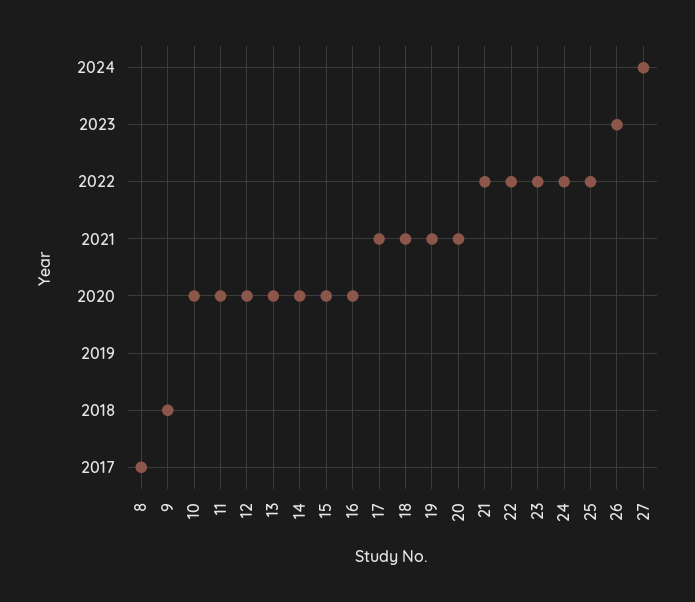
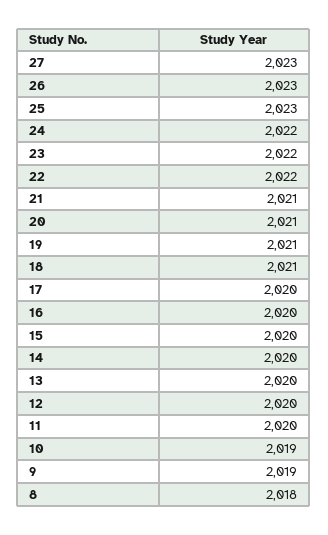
  {
-   "8": 2017,
+   "8": 2018,
-   "9": 2018,
+   "9": 2019,
-   "10": 2020,
+   "10": 2019,
    "11": 2020,
    "12": 2020,
    "13": 2020,
    "14": 2020,
    "15": 2020,
    "16": 2020,
-   "17": 2021,
+   "17": 2020,
    "18": 2021,
    "19": 2021,
    "20": 2021,
-   "21": 2022,
+   "21": 2021,
    "22": 2022,
    "23": 2022,
    "24": 2022,
-   "25": 2022,
+   "25": 2023,
    "26": 2023,
-   "27": 2024
+   "27": 2023
  }

